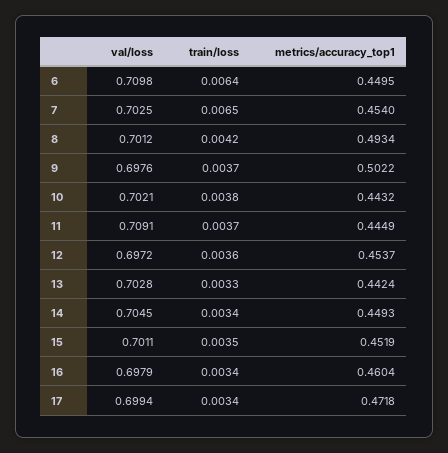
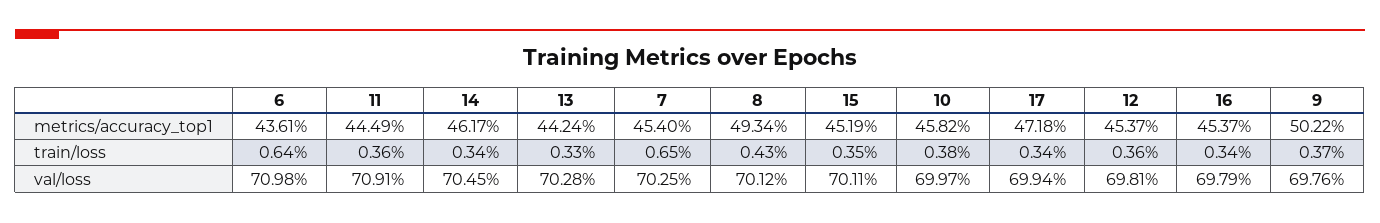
  {
    "val/loss": {
      "6": 0.7098,
      "7": 0.7025,
      "8": 0.7012,
      "9": 0.6976,
-     "10": 0.7021,
+     "10": 0.6997,
      "11": 0.7091,
-     "12": 0.6972,
+     "12": 0.6981,
      "13": 0.7028,
      "14": 0.7045,
      "15": 0.7011,
      "16": 0.6979,
      "17": 0.6994
    },
    "train/loss": {
      "6": 0.0064,
      "7": 0.0065,
-     "8": 0.0042,
+     "8": 0.0043,
      "9": 0.0037,
      "10": 0.0038,
-     "11": 0.0037,
+     "11": 0.0036,
      "12": 0.0036,
      "13": 0.0033,
      "14": 0.0034,
      "15": 0.0035,
      "16": 0.0034,
      "17": 0.0034
    },
    "metrics/accuracy_top1": {
-     "6": 0.4495,
+     "6": 0.4361,
      "7": 0.454,
      "8": 0.4934,
      "9": 0.5022,
-     "10": 0.4432,
+     "10": 0.4582,
      "11": 0.4449,
      "12": 0.4537,
      "13": 0.4424,
-     "14": 0.4493,
+     "14": 0.4617,
      "15": 0.4519,
-     "16": 0.4604,
+     "16": 0.4537,
      "17": 0.4718
    }
  }

